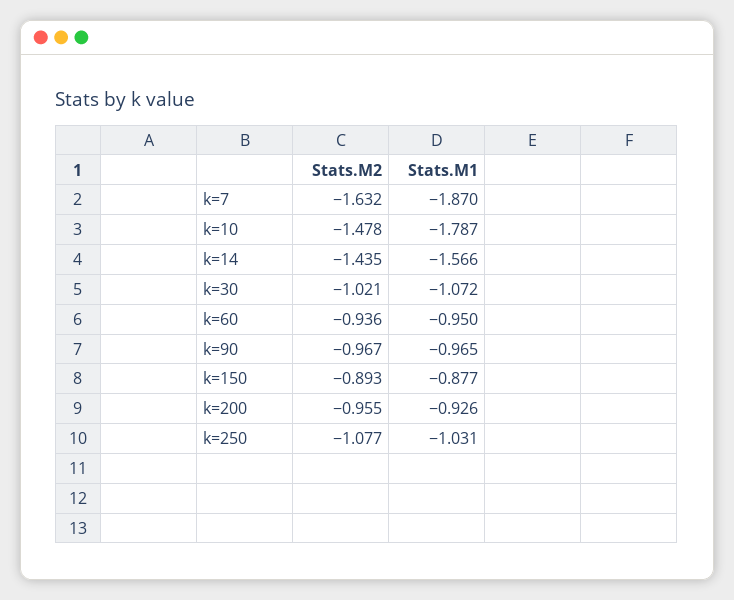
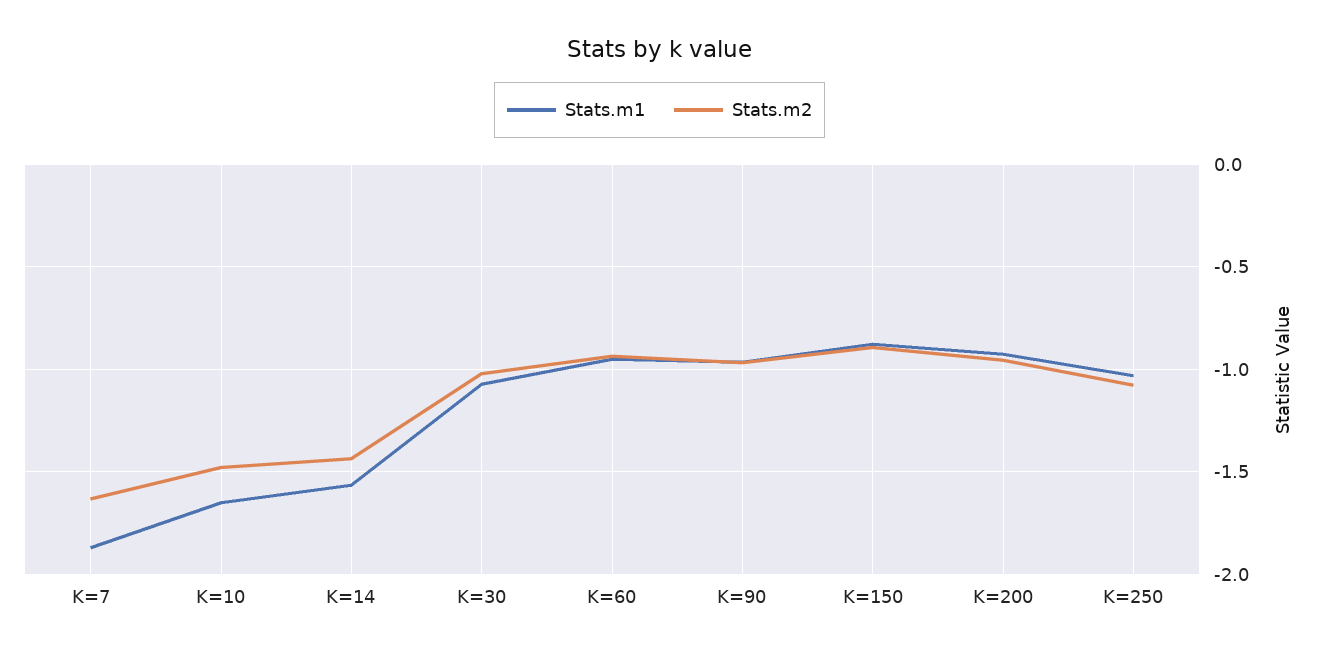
  {
    "Stats.M2": {
      "k=7": -1.632,
      "k=10": -1.478,
      "k=14": -1.435,
      "k=30": -1.021,
      "k=60": -0.936,
      "k=90": -0.967,
      "k=150": -0.893,
      "k=200": -0.955,
      "k=250": -1.077
    },
    "Stats.M1": {
      "k=7": -1.87,
-     "k=10": -1.787,
+     "k=10": -1.65,
      "k=14": -1.566,
      "k=30": -1.072,
      "k=60": -0.95,
      "k=90": -0.965,
      "k=150": -0.877,
      "k=200": -0.926,
      "k=250": -1.031
    }
  }

